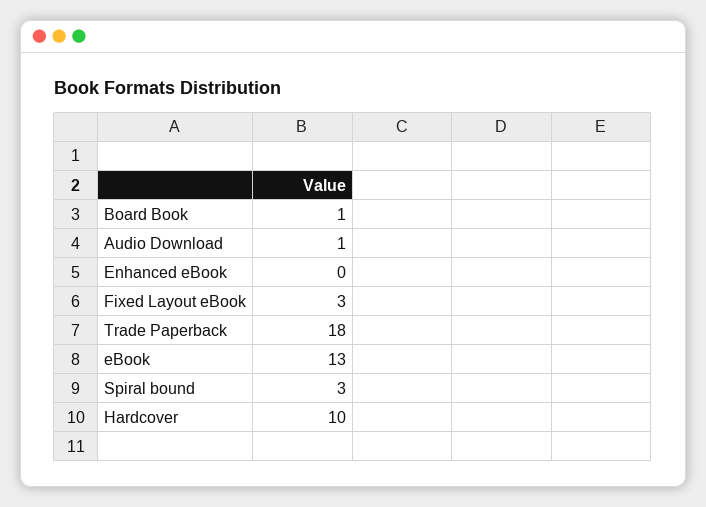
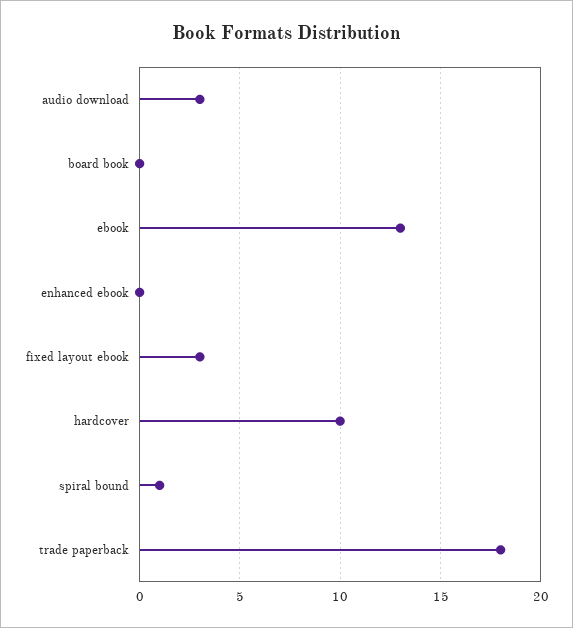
  {
-   "Board Book": 1,
+   "Board Book": 0,
-   "Audio Download": 1,
+   "Audio Download": 3,
    "Enhanced eBook": 0,
    "Fixed Layout eBook": 3,
    "Trade Paperback": 18,
    "eBook": 13,
-   "Spiral bound": 3,
+   "Spiral bound": 1,
    "Hardcover": 10
  }

